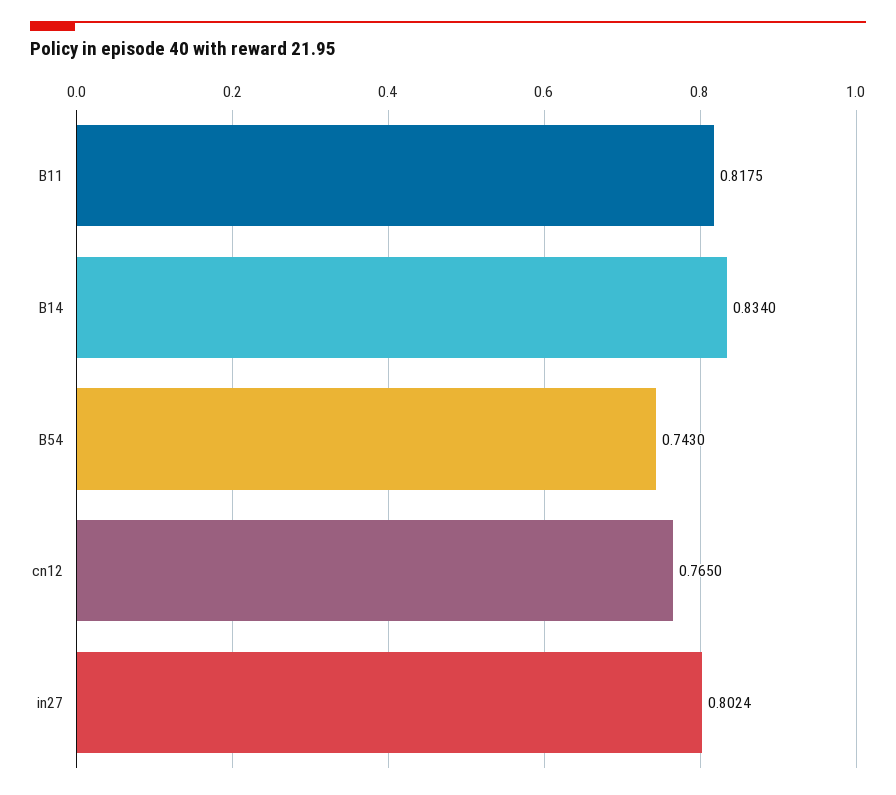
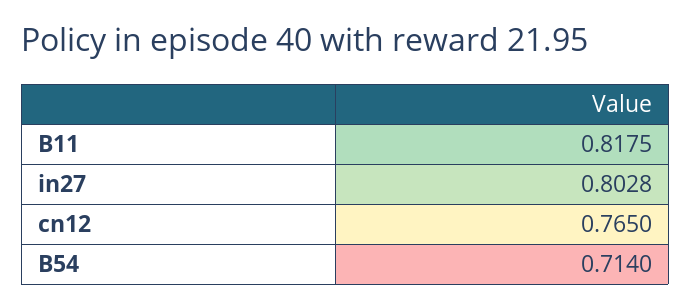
  {
    "B11": 0.8175,
-   "B14": 0.834,
-   "B54": 0.743,
+   "B54": 0.714,
    "cn12": 0.765,
-   "in27": 0.8024
+   "in27": 0.8028
  }

